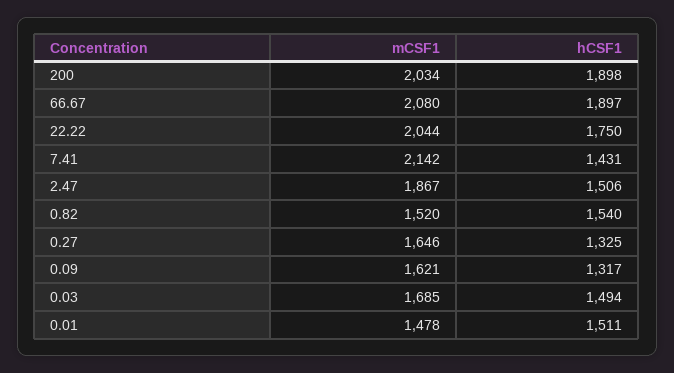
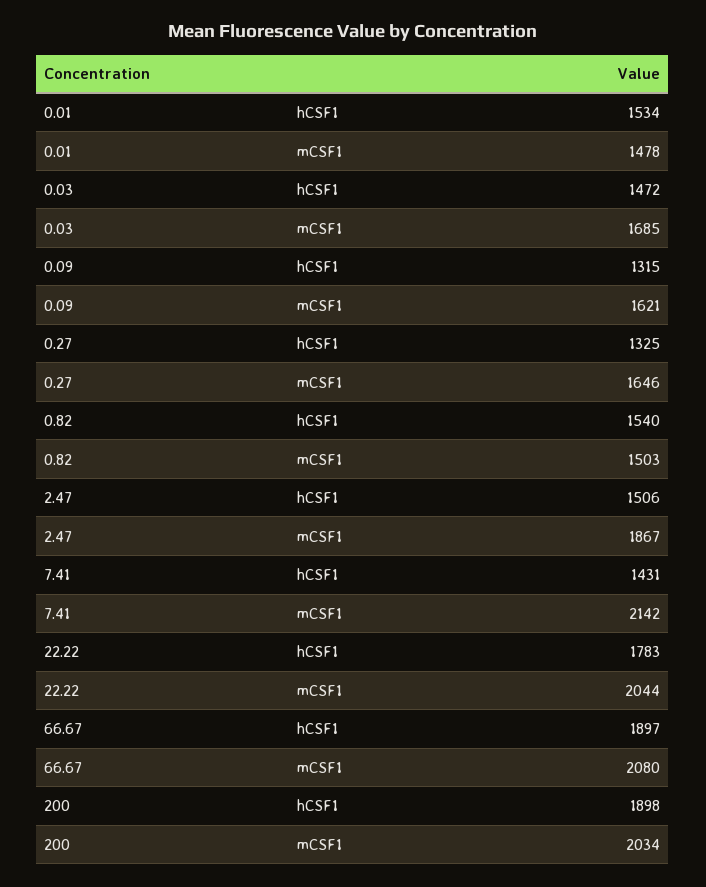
  {
    "mCSF1": {
      "200": 2034,
      "66.67": 2080,
      "22.22": 2044,
      "7.41": 2142,
      "2.47": 1867,
-     "0.82": 1520,
+     "0.82": 1503,
      "0.27": 1646,
      "0.09": 1621,
      "0.03": 1685,
      "0.01": 1478
    },
    "hCSF1": {
      "200": 1898,
      "66.67": 1897,
-     "22.22": 1750,
+     "22.22": 1783,
      "7.41": 1431,
      "2.47": 1506,
      "0.82": 1540,
      "0.27": 1325,
-     "0.09": 1317,
+     "0.09": 1315,
-     "0.03": 1494,
+     "0.03": 1472,
-     "0.01": 1511
+     "0.01": 1534
    }
  }

